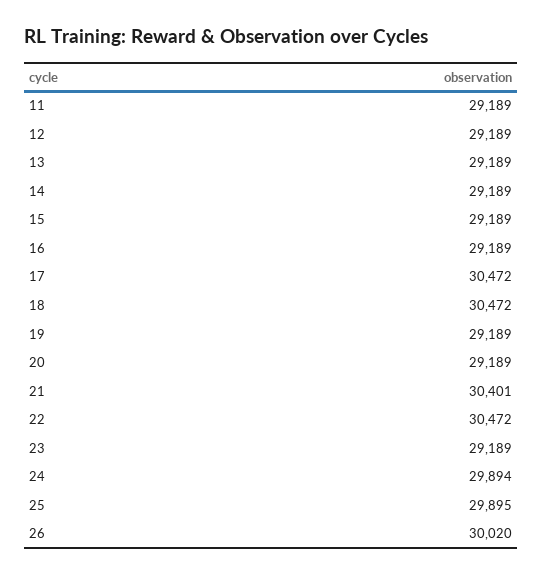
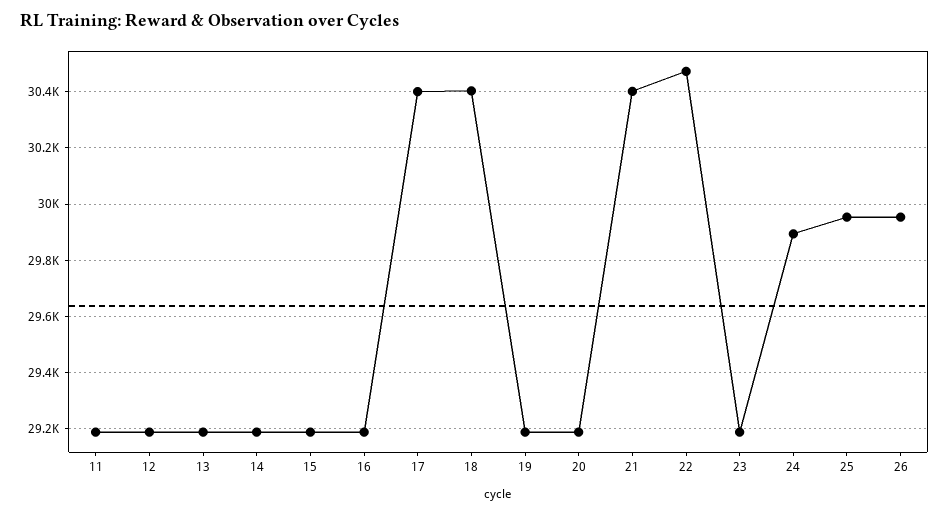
  {
    "11": 29189,
    "12": 29189,
    "13": 29189,
    "14": 29189,
    "15": 29189,
    "16": 29189,
-   "17": 30472,
+   "17": 30400,
-   "18": 30472,
+   "18": 30400,
    "19": 29189,
    "20": 29189,
    "21": 30401,
    "22": 30472,
    "23": 29189,
    "24": 29894,
-   "25": 29895,
+   "25": 29950,
-   "26": 30020
+   "26": 29950
  }

